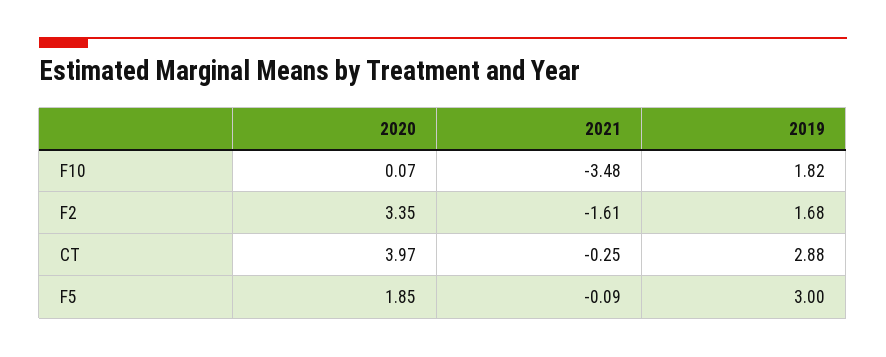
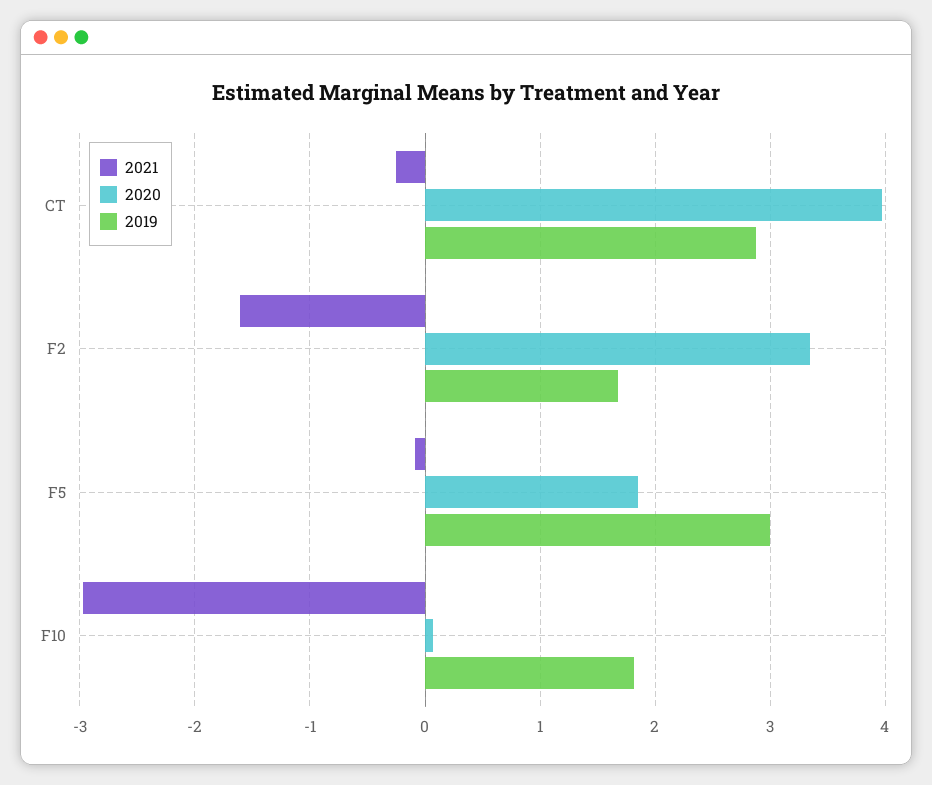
  {
    "2020": {
      "F10": 0.07,
      "F2": 3.35,
      "CT": 3.97,
      "F5": 1.85
    },
    "2021": {
-     "F10": -3.48,
+     "F10": -3,
      "F2": -1.61,
      "CT": -0.25,
      "F5": -0.09
    },
    "2019": {
      "F10": 1.82,
      "F2": 1.68,
      "CT": 2.88,
      "F5": 3
    }
  }

